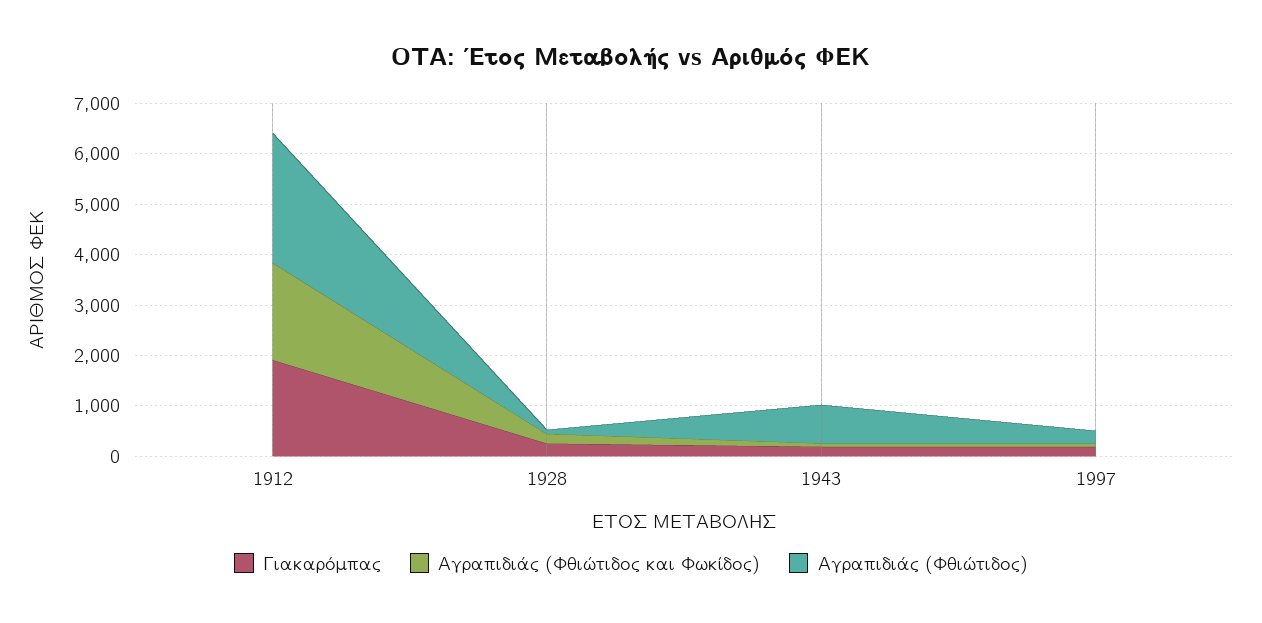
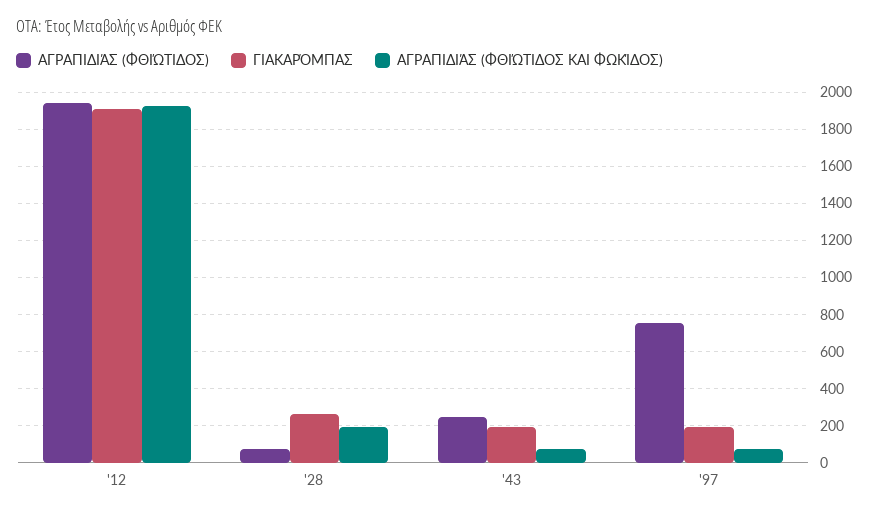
  {
    "Γιακαρόμπας": {
      "1912": 1900,
      "1928": 250,
      "1943": 200,
      "1997": 200
    },
    "Αγραπιδιάς (Φθιώτιδος και Φωκίδος)": {
      "1912": 1950,
      "1928": 200,
      "1943": 50,
      "1997": 50
    },
    "Αγραπιδιάς (Φθιώτιδος)": {
-     "1912": 2600,
+     "1912": 1950,
      "1928": 50,
-     "1943": 800,
+     "1943": 250,
-     "1997": 200
+     "1997": 750
    }
  }

